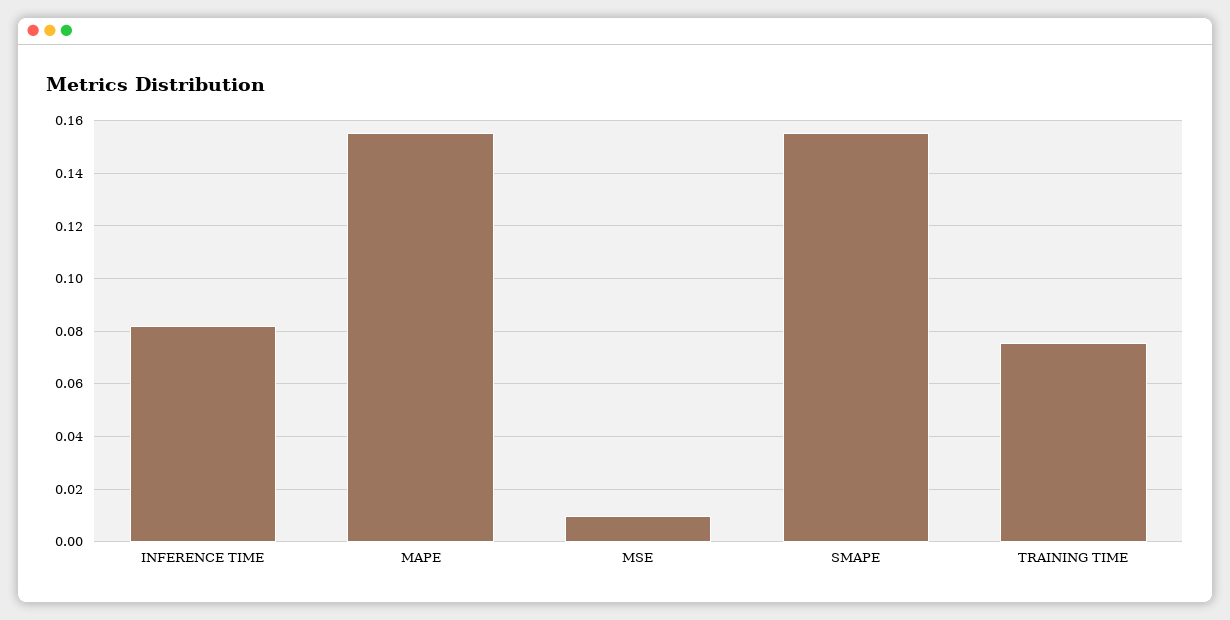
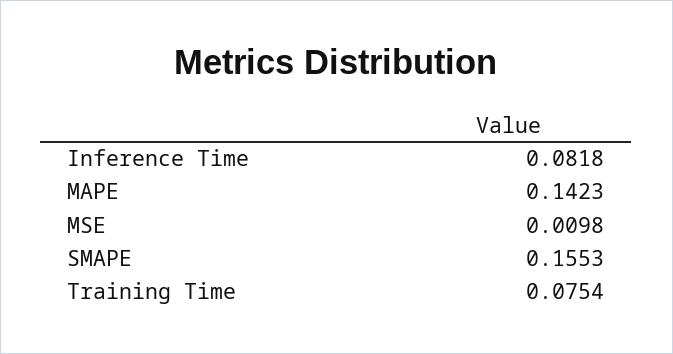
  {
    "INFERENCE TIME": 0.0818,
-   "MAPE": 0.155,
+   "MAPE": 0.1423,
    "MSE": 0.0098,
    "SMAPE": 0.1553,
    "TRAINING TIME": 0.0754
  }

